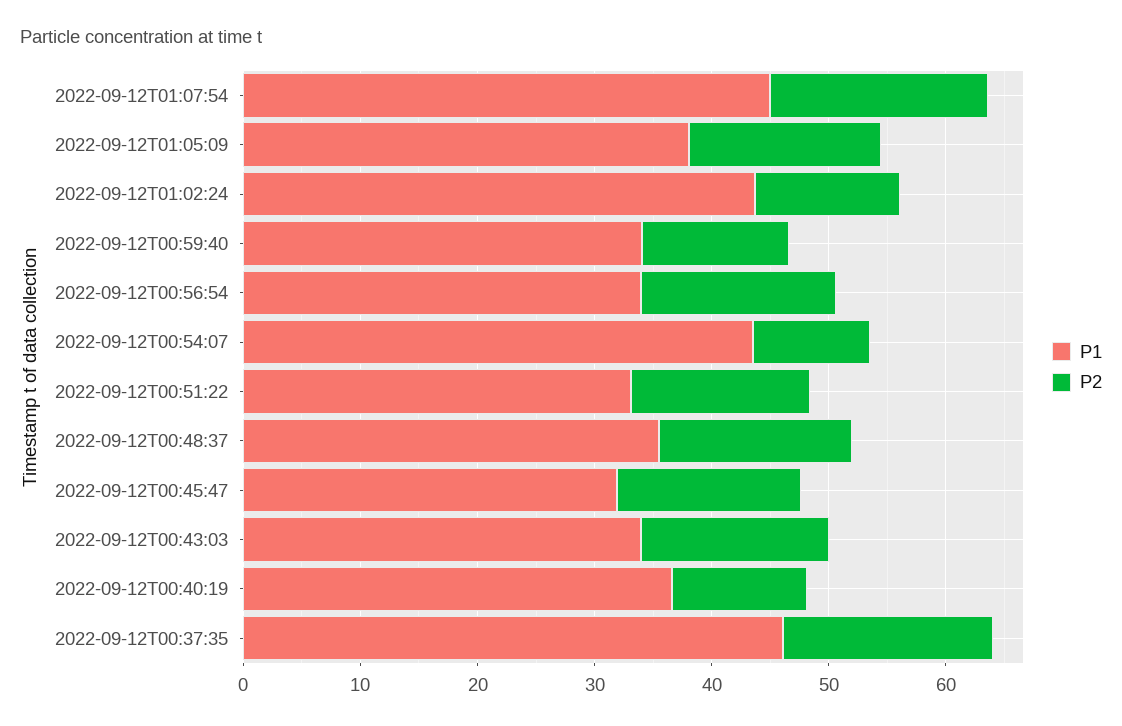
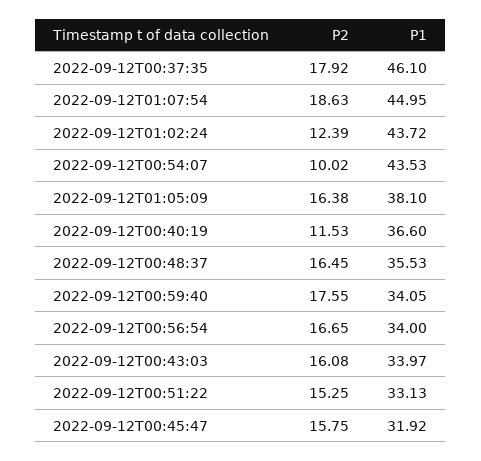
  {
    "P1": {
      "2022-09-12T01:07:54": 44.95,
      "2022-09-12T01:05:09": 38.1,
      "2022-09-12T01:02:24": 43.72,
      "2022-09-12T00:59:40": 34.05,
      "2022-09-12T00:56:54": 34,
      "2022-09-12T00:54:07": 43.53,
      "2022-09-12T00:51:22": 33.13,
      "2022-09-12T00:48:37": 35.53,
      "2022-09-12T00:45:47": 31.92,
      "2022-09-12T00:43:03": 33.97,
      "2022-09-12T00:40:19": 36.6,
      "2022-09-12T00:37:35": 46.1
    },
    "P2": {
      "2022-09-12T01:07:54": 18.63,
      "2022-09-12T01:05:09": 16.38,
      "2022-09-12T01:02:24": 12.39,
-     "2022-09-12T00:59:40": 12,
+     "2022-09-12T00:59:40": 17.55,
      "2022-09-12T00:56:54": 16.65,
      "2022-09-12T00:54:07": 10.02,
      "2022-09-12T00:51:22": 15.25,
      "2022-09-12T00:48:37": 16.45,
      "2022-09-12T00:45:47": 15.75,
      "2022-09-12T00:43:03": 16.08,
      "2022-09-12T00:40:19": 11.53,
      "2022-09-12T00:37:35": 17.92
    }
  }

